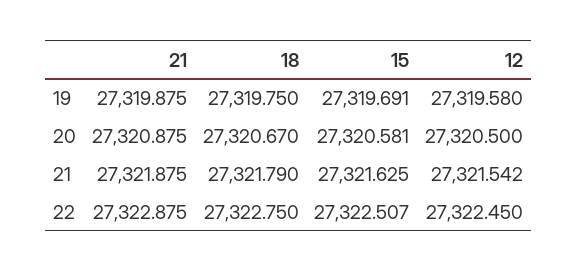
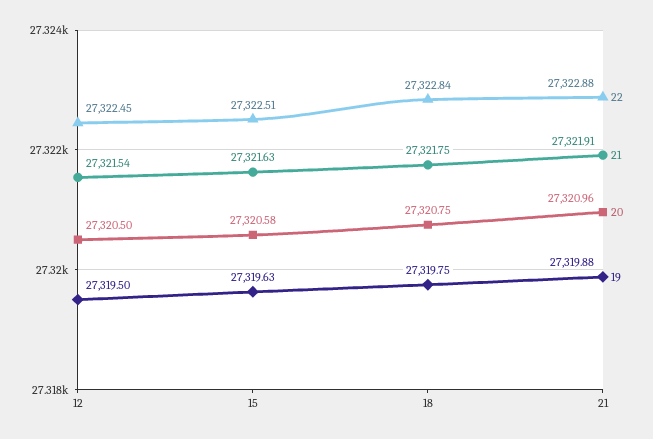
  {
    "19": {
      "21": 27319.875,
      "18": 27319.75,
-     "15": 27319.691,
+     "15": 27319.63,
-     "12": 27319.58
+     "12": 27319.5
    },
    "20": {
-     "21": 27320.875,
+     "21": 27320.96,
-     "18": 27320.67,
+     "18": 27320.75,
      "15": 27320.581,
      "12": 27320.5
    },
    "21": {
-     "21": 27321.875,
+     "21": 27321.91,
-     "18": 27321.79,
+     "18": 27321.75,
      "15": 27321.625,
      "12": 27321.542
    },
    "22": {
      "21": 27322.875,
-     "18": 27322.75,
+     "18": 27322.84,
      "15": 27322.507,
      "12": 27322.45
    }
  }

